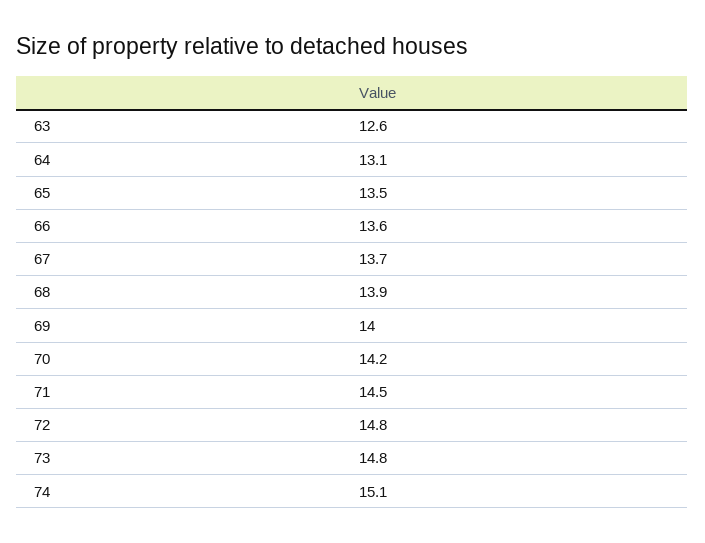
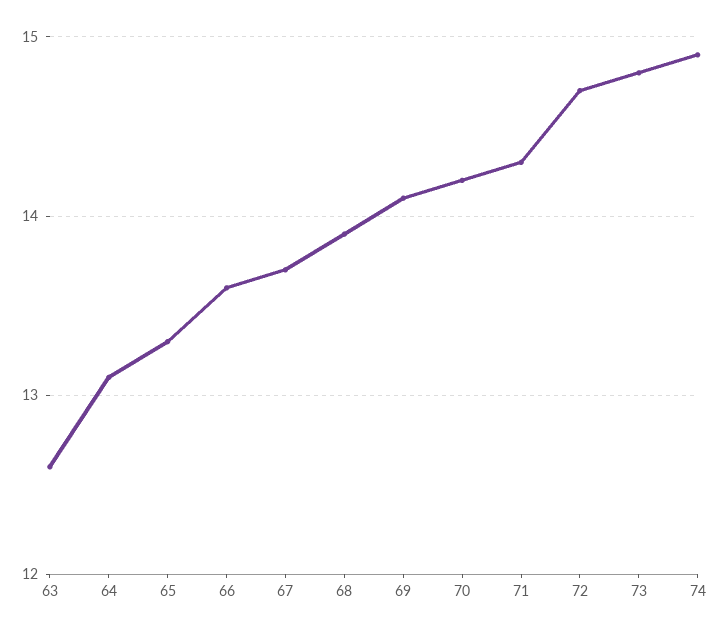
  {
    "63": 12.6,
    "64": 13.1,
-   "65": 13.5,
+   "65": 13.3,
    "66": 13.6,
    "67": 13.7,
    "68": 13.9,
-   "69": 14,
+   "69": 14.1,
    "70": 14.2,
-   "71": 14.5,
+   "71": 14.3,
-   "72": 14.8,
+   "72": 14.7,
    "73": 14.8,
-   "74": 15.1
+   "74": 14.9
  }

